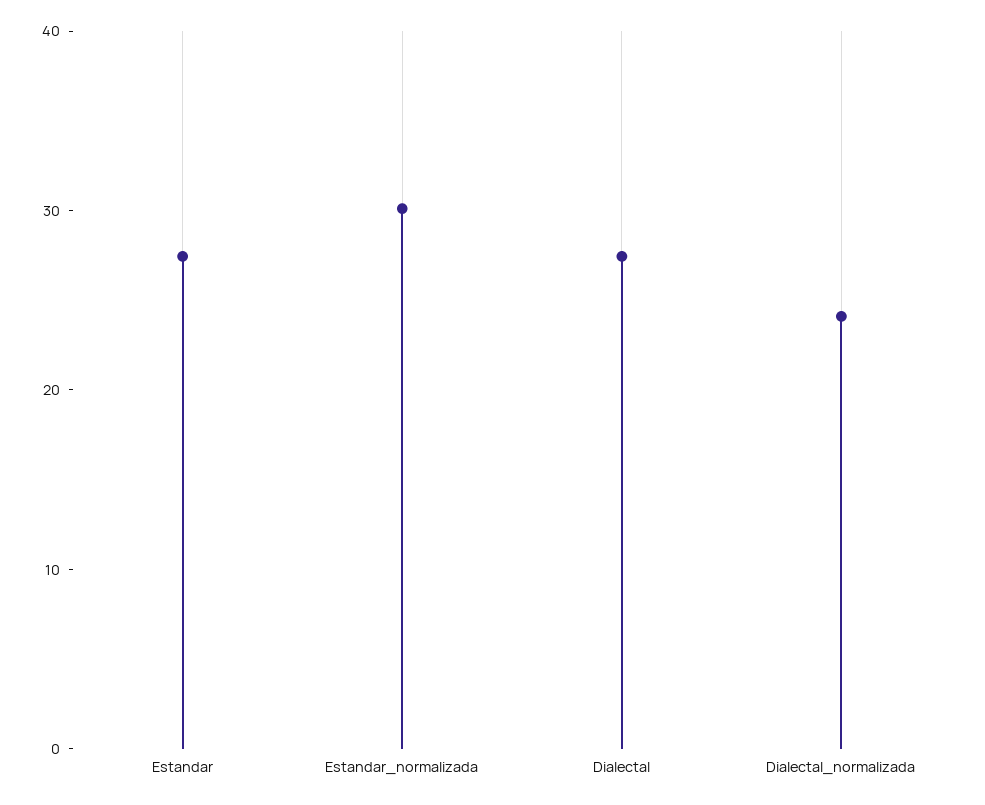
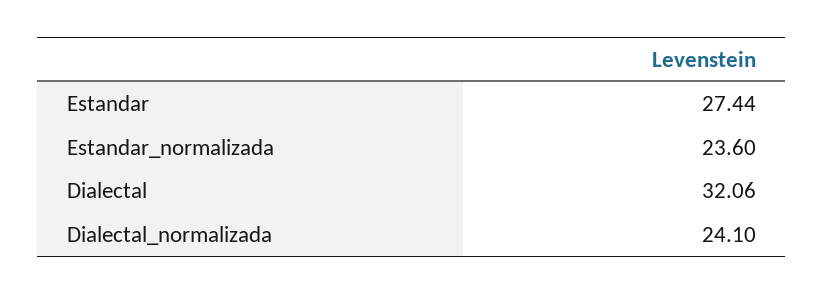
  {
    "Estandar": 27.44,
-   "Estandar_normalizada": 30,
+   "Estandar_normalizada": 23.6,
-   "Dialectal": 28,
+   "Dialectal": 32.06,
    "Dialectal_normalizada": 24.1
  }

